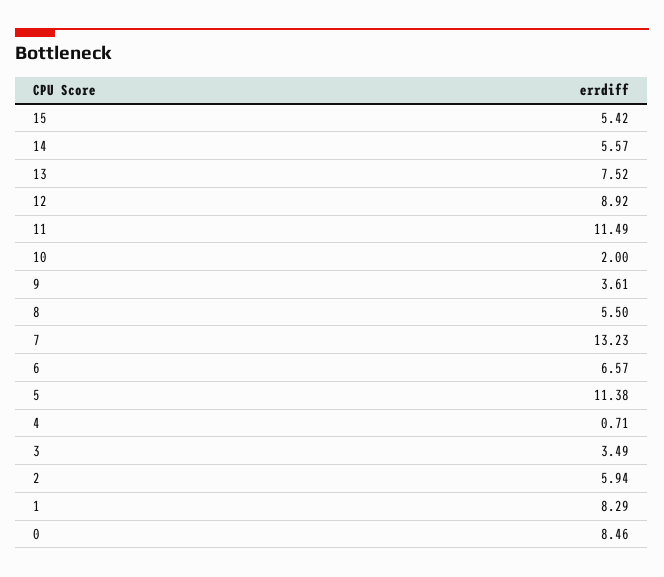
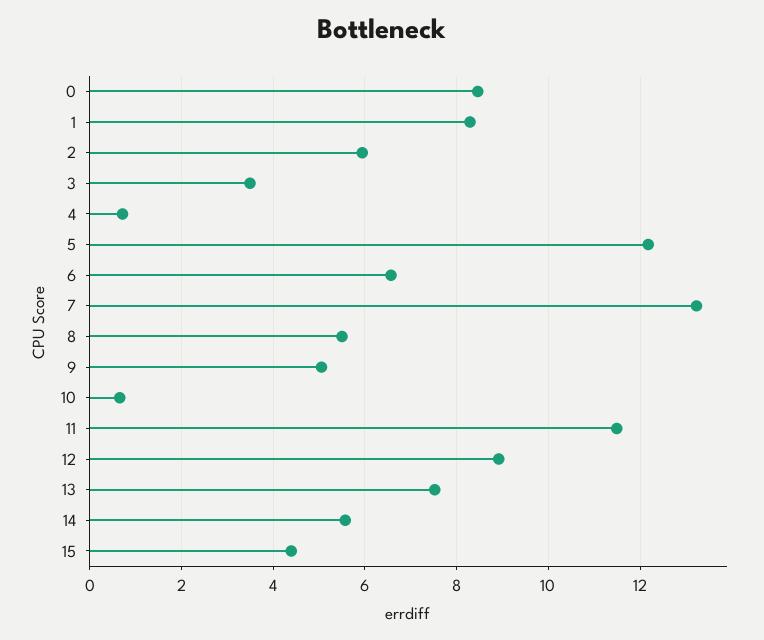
  {
-   "15": 5.42,
+   "15": 4.4,
    "14": 5.57,
    "13": 7.52,
    "12": 8.92,
    "11": 11.49,
-   "10": 2,
+   "10": 0.6,
-   "9": 3.61,
+   "9": 5,
    "8": 5.5,
    "7": 13.23,
    "6": 6.57,
-   "5": 11.38,
+   "5": 12.2,
    "4": 0.71,
    "3": 3.49,
    "2": 5.94,
    "1": 8.29,
    "0": 8.46
  }

